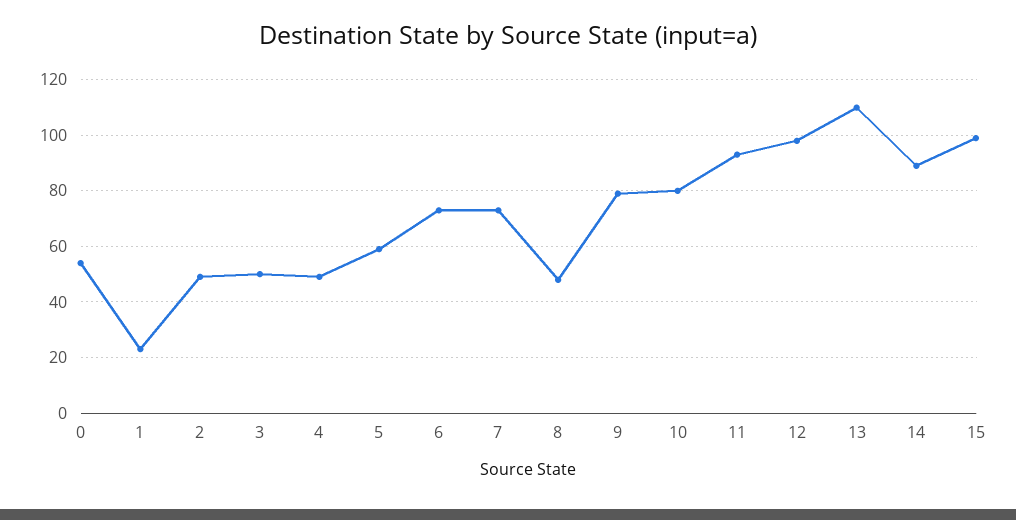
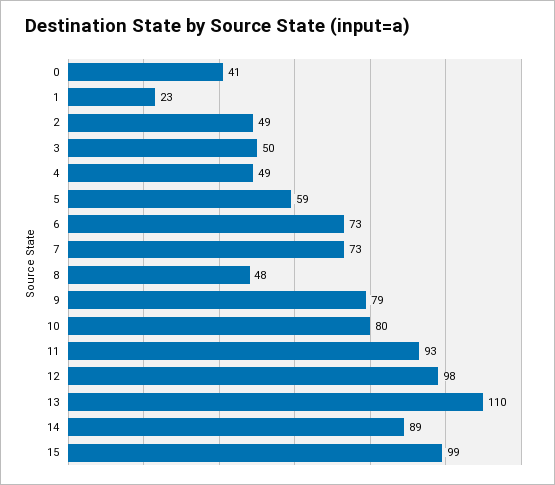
  {
-   "0": 55,
+   "0": 41,
    "1": 23,
    "2": 49,
    "3": 50,
    "4": 49,
    "5": 59,
    "6": 73,
    "7": 73,
    "8": 48,
    "9": 79,
    "10": 80,
    "11": 93,
    "12": 98,
    "13": 110,
    "14": 89,
    "15": 99
  }

